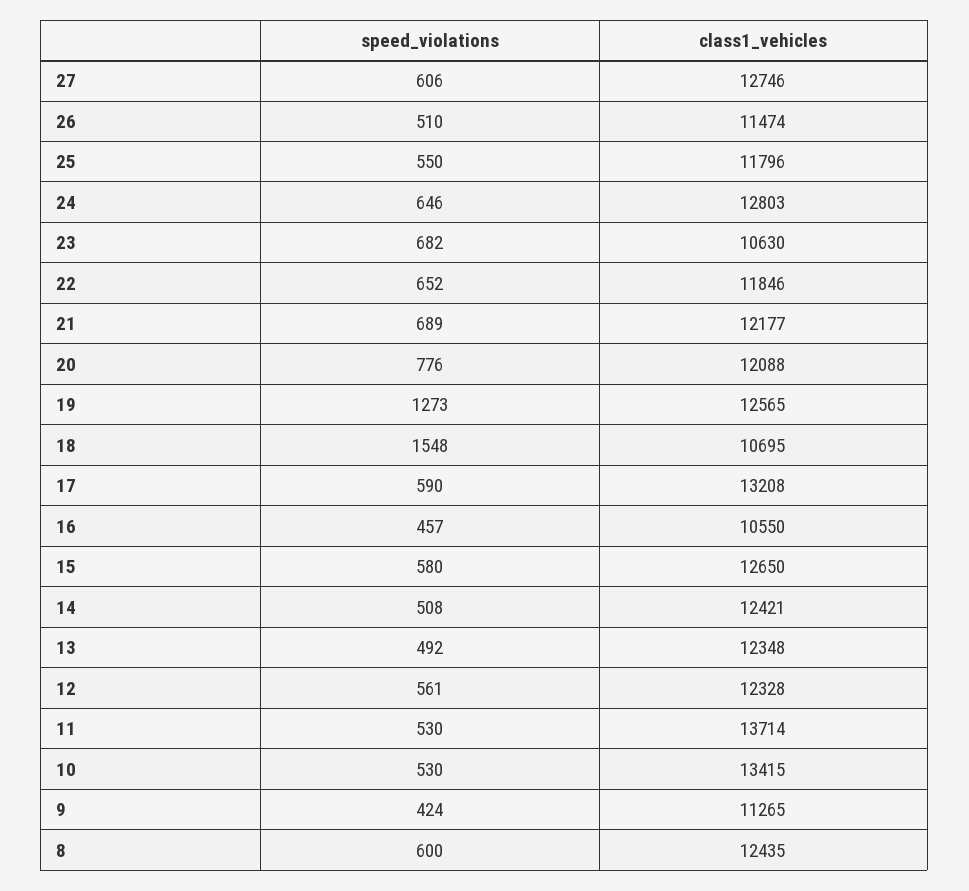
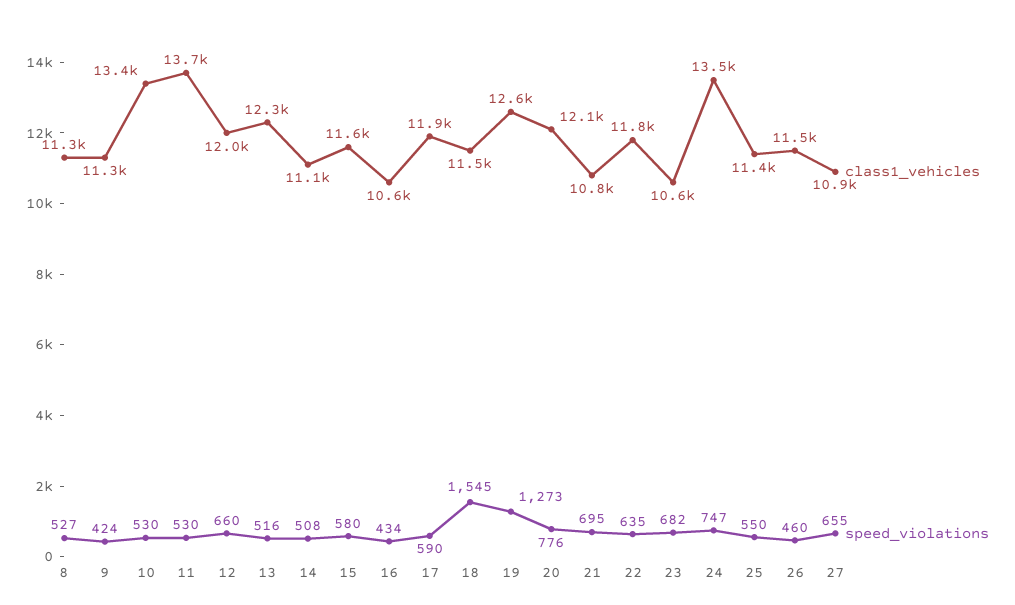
  {
    "speed_violations": {
-     "27": 606,
+     "27": 655,
-     "26": 510,
+     "26": 460,
      "25": 550,
-     "24": 646,
+     "24": 747,
      "23": 682,
-     "22": 652,
+     "22": 635,
-     "21": 689,
+     "21": 695,
      "20": 776,
      "19": 1273,
-     "18": 1548,
+     "18": 1545,
      "17": 590,
-     "16": 457,
+     "16": 434,
      "15": 580,
      "14": 508,
-     "13": 492,
+     "13": 516,
-     "12": 561,
+     "12": 660,
      "11": 530,
      "10": 530,
      "9": 424,
-     "8": 600
+     "8": 527
    },
    "class1_vehicles": {
-     "27": 12746,
+     "27": 10900,
      "26": 11474,
-     "25": 11796,
+     "25": 11400,
-     "24": 12803,
+     "24": 13500,
      "23": 10630,
      "22": 11846,
-     "21": 12177,
+     "21": 10800,
      "20": 12088,
      "19": 12565,
-     "18": 10695,
+     "18": 11500,
-     "17": 13208,
+     "17": 11900,
      "16": 10550,
-     "15": 12650,
+     "15": 11600,
-     "14": 12421,
+     "14": 11100,
      "13": 12348,
-     "12": 12328,
+     "12": 12000,
      "11": 13714,
      "10": 13415,
      "9": 11265,
-     "8": 12435
+     "8": 11300
    }
  }

